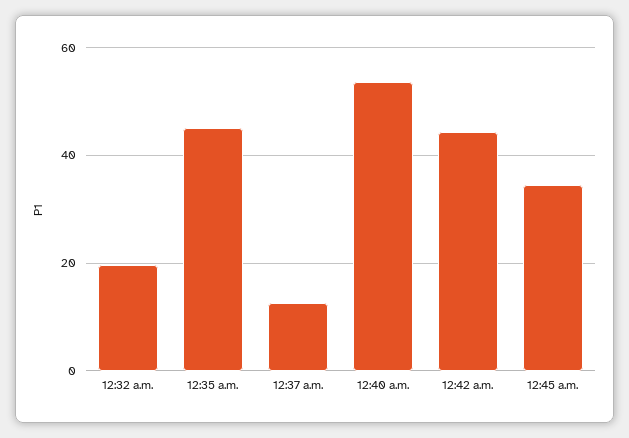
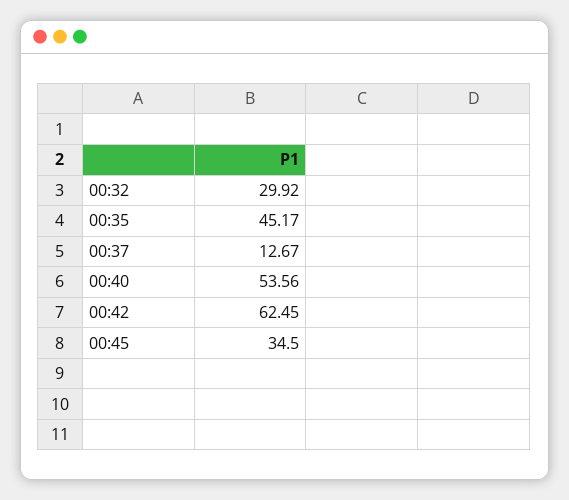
  {
-   "12:32 a.m.": 20,
+   "12:32 a.m.": 29.92,
    "12:35 a.m.": 45.17,
    "12:37 a.m.": 12.67,
    "12:40 a.m.": 53.56,
-   "12:42 a.m.": 44,
+   "12:42 a.m.": 62.45,
    "12:45 a.m.": 34.5
  }

